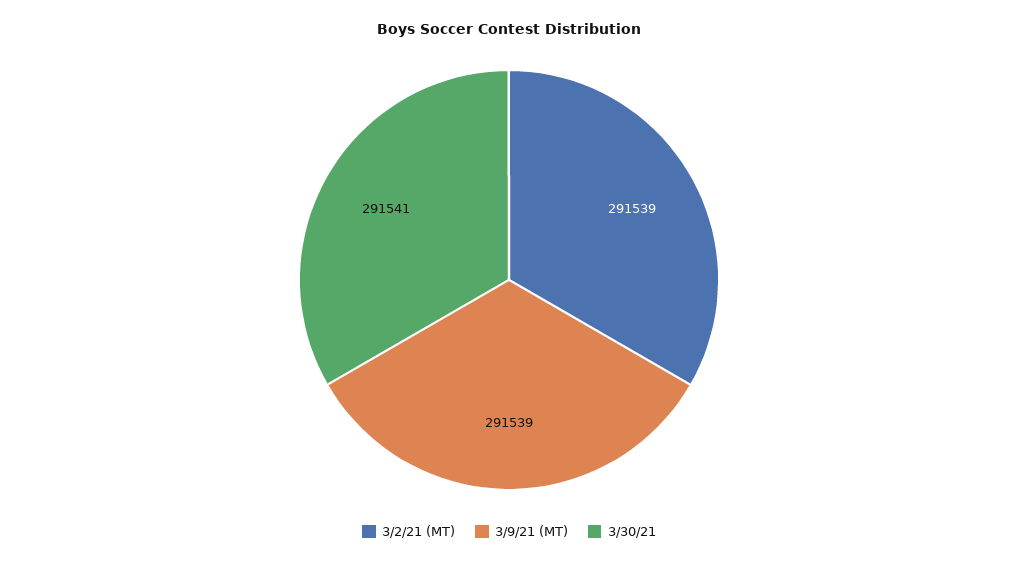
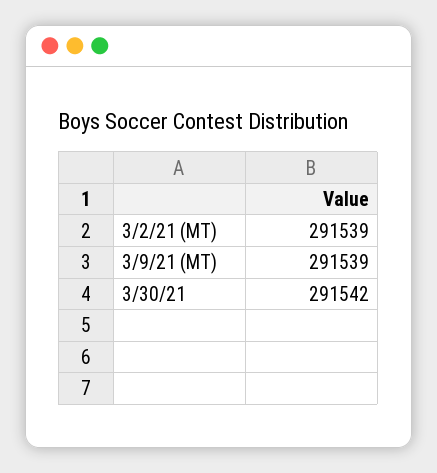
  {
    "3/2/21 (MT)": 291539,
    "3/9/21 (MT)": 291539,
-   "3/30/21": 291541
+   "3/30/21": 291542
  }

